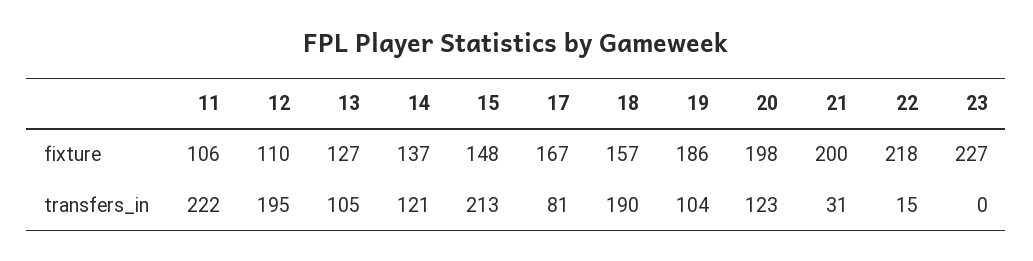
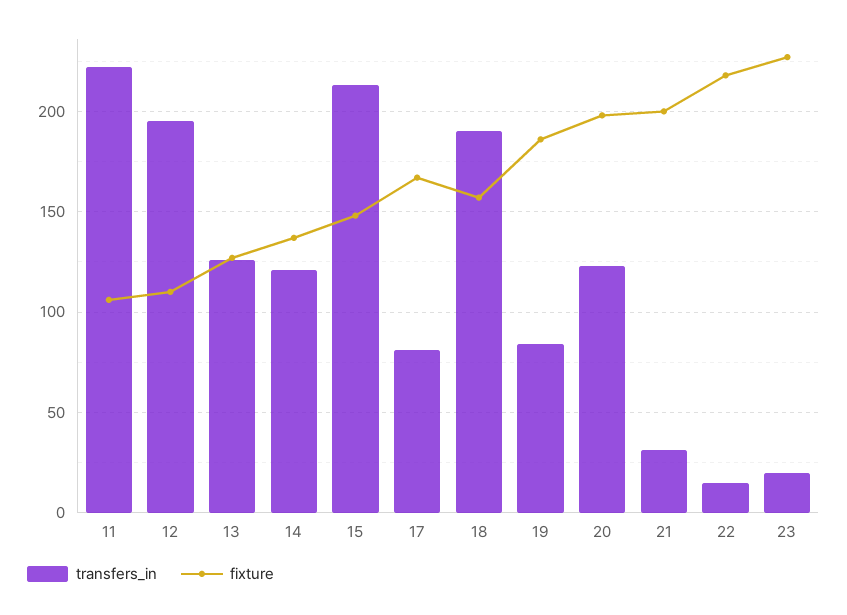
  {
    "fixture": {
      "11": 106,
      "12": 110,
      "13": 127,
      "14": 137,
      "15": 148,
      "17": 167,
      "18": 157,
      "19": 186,
      "20": 198,
      "21": 200,
      "22": 218,
      "23": 227
    },
    "transfers_in": {
      "11": 222,
      "12": 195,
-     "13": 105,
+     "13": 125,
      "14": 121,
      "15": 213,
      "17": 81,
      "18": 190,
-     "19": 104,
+     "19": 85,
      "20": 123,
      "21": 31,
      "22": 15,
-     "23": 0
+     "23": 20
    }
  }

